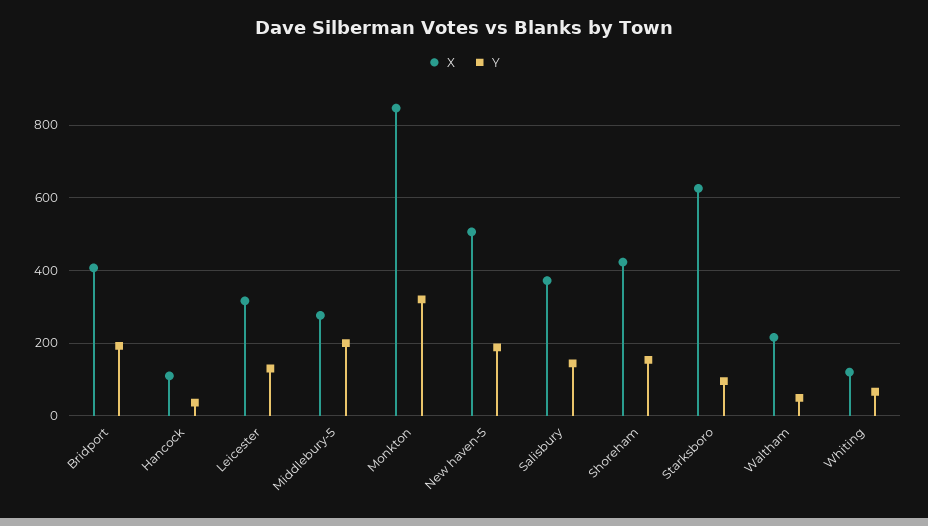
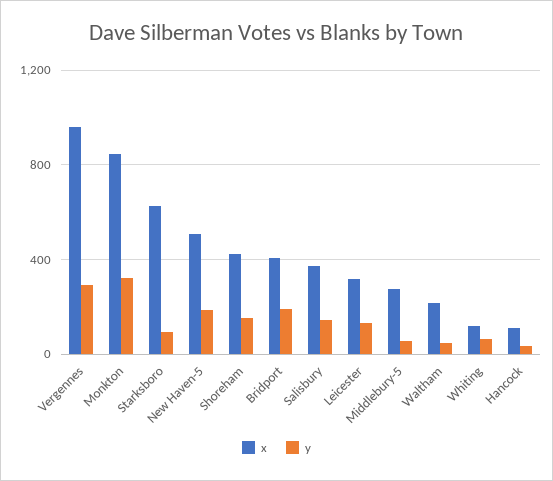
  {
    "X": {
      "Bridport": 400,
      "Hancock": 120,
      "Leicester": 320,
      "Middlebury-5": 280,
      "Monkton": 840,
      "New haven-5": 500,
      "Salisbury": 380,
      "Shoreham": 420,
      "Starksboro": 620,
      "Waltham": 220,
-     "Whiting": 120
+     "Whiting": 120,
+     "Vergennes": 950
    },
    "Y": {
      "Bridport": 200,
      "Hancock": 40,
      "Leicester": 140,
-     "Middlebury-5": 200,
+     "Middlebury-5": 50,
      "Monkton": 320,
      "New haven-5": 180,
      "Salisbury": 140,
      "Shoreham": 160,
      "Starksboro": 100,
      "Waltham": 40,
-     "Whiting": 60
+     "Whiting": 60,
+     "Vergennes": 300
    }
  }

